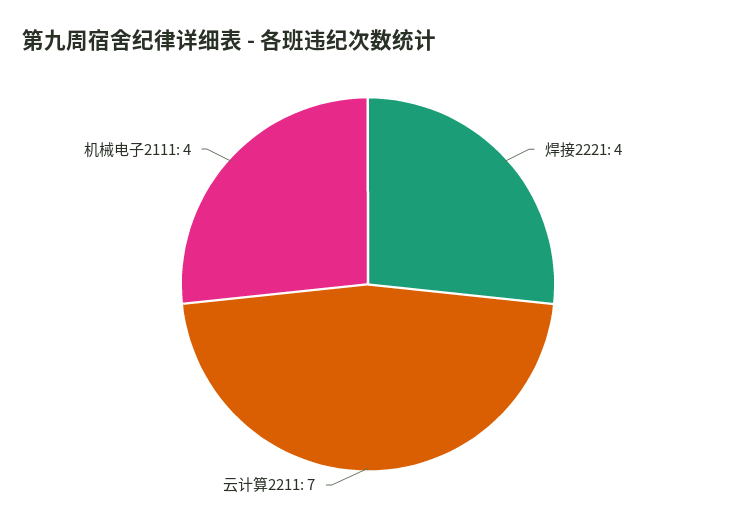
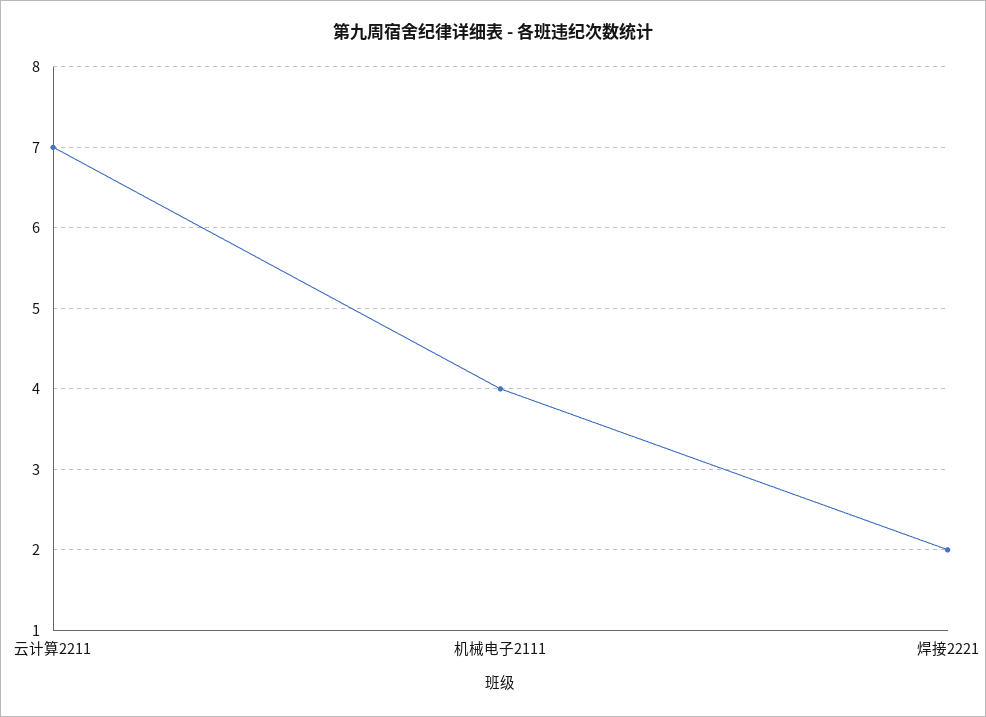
  {
-   "焊接2221": 4,
+   "焊接2221": 2,
    "云计算2211": 7,
    "机械电子2111": 4
  }

